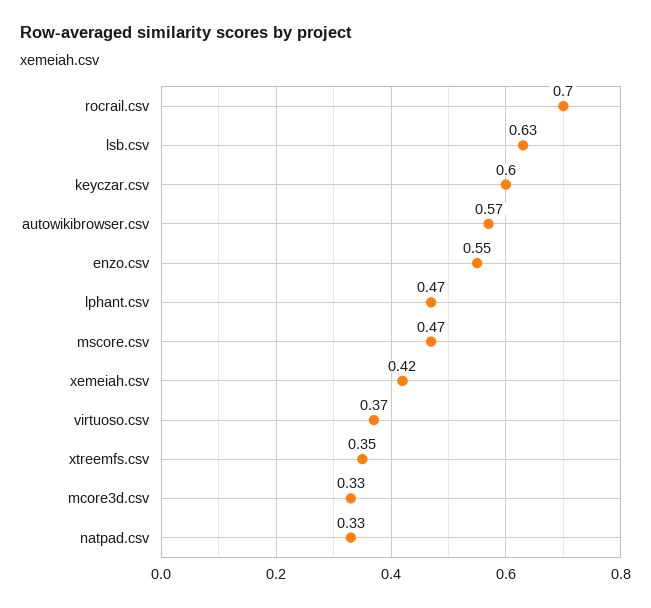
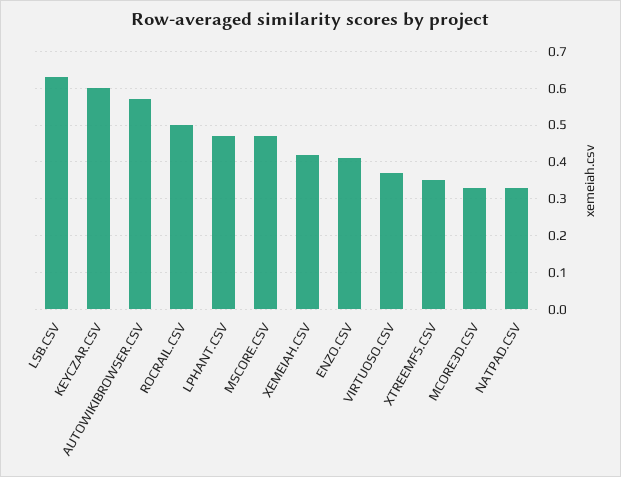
  {
-   "rocrail.csv": 0.7,
+   "rocrail.csv": 0.5,
    "lsb.csv": 0.63,
    "keyczar.csv": 0.6,
    "autowikibrowser.csv": 0.57,
-   "enzo.csv": 0.55,
+   "enzo.csv": 0.4,
    "lphant.csv": 0.47,
    "mscore.csv": 0.47,
    "xemeiah.csv": 0.42,
    "virtuoso.csv": 0.37,
    "xtreemfs.csv": 0.35,
    "mcore3d.csv": 0.33,
    "natpad.csv": 0.33
  }

